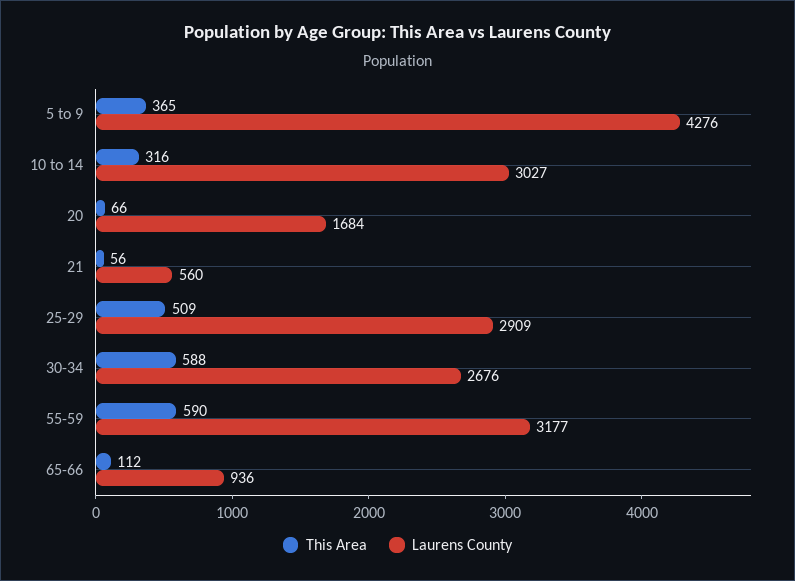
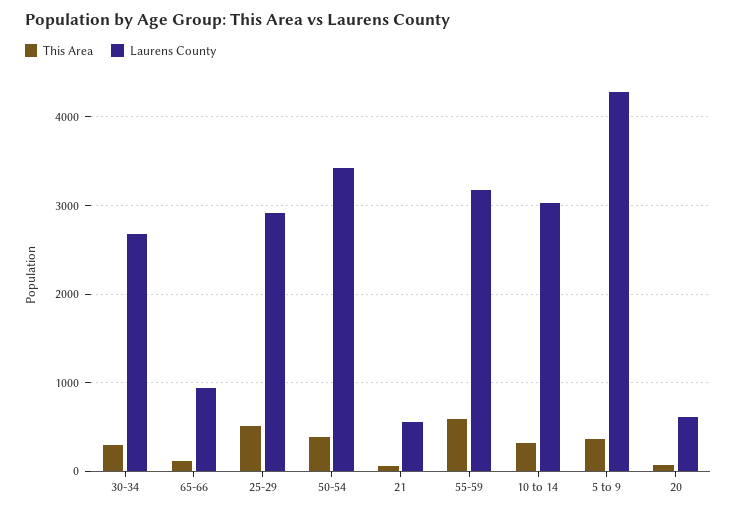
  {
    "This Area": {
      "5 to 9": 365,
      "10 to 14": 316,
      "20": 66,
      "21": 56,
      "25-29": 509,
-     "30-34": 588,
+     "30-34": 300,
      "55-59": 590,
-     "65-66": 112
+     "65-66": 112,
+     "50-54": 400
    },
    "Laurens County": {
      "5 to 9": 4276,
      "10 to 14": 3027,
-     "20": 1684,
+     "20": 600,
      "21": 560,
      "25-29": 2909,
      "30-34": 2676,
      "55-59": 3177,
-     "65-66": 936
+     "65-66": 936,
+     "50-54": 3400
    }
  }

